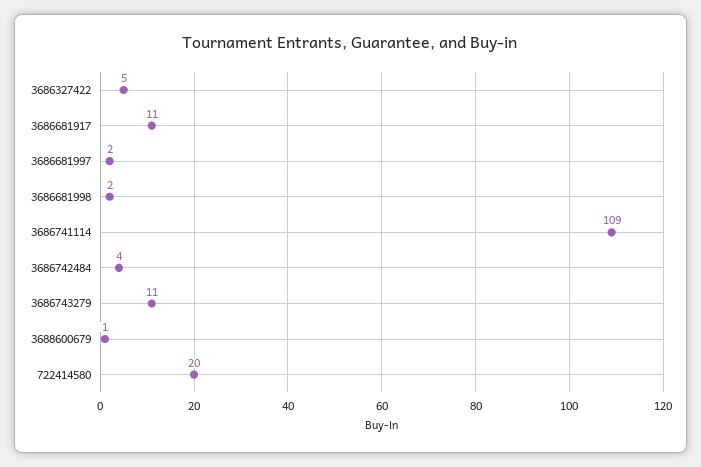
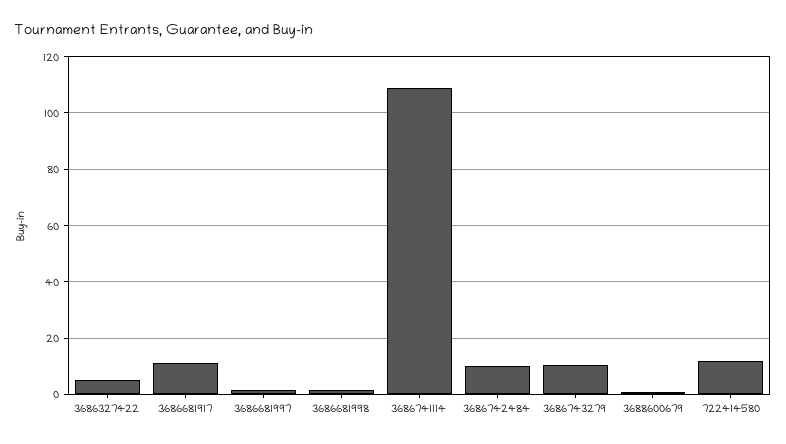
  {
    "3686327422": 5,
    "3686681917": 11,
    "3686681997": 2,
    "3686681998": 2,
    "3686741114": 109,
-   "3686742484": 4,
+   "3686742484": 10,
    "3686743279": 11,
    "3688600679": 1,
-   "722414580": 20
+   "722414580": 12.5
  }

